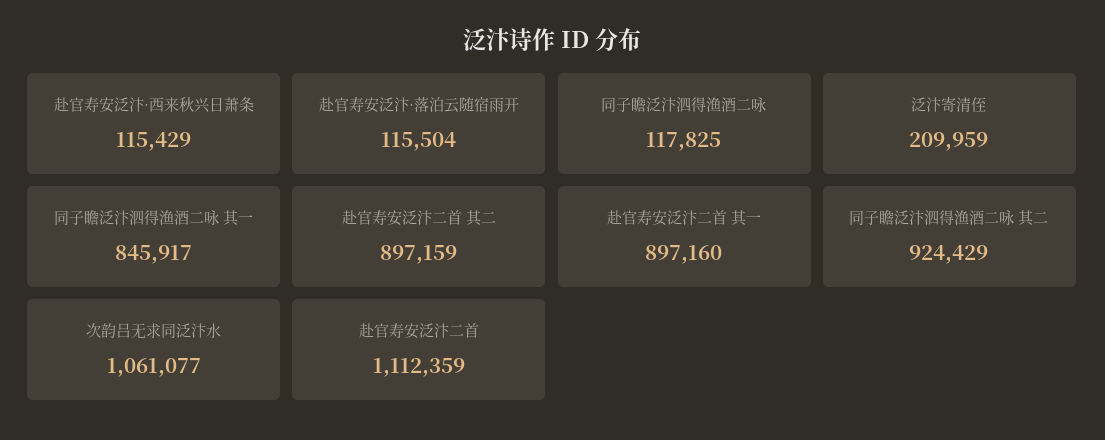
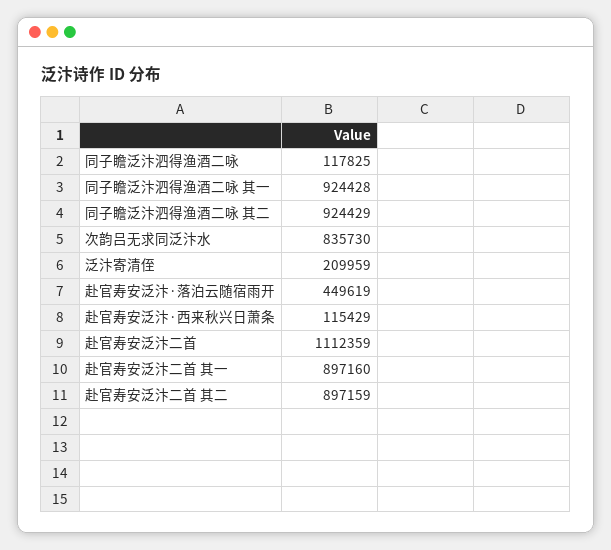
  {
    "赴官寿安泛汴·西来秋兴日萧条": 115429,
-   "赴官寿安泛汴·落泊云随宿雨开": 115504,
+   "赴官寿安泛汴·落泊云随宿雨开": 449619,
    "同子瞻泛汴泗得渔酒二咏": 117825,
    "泛汴寄清侄": 209959,
-   "同子瞻泛汴泗得渔酒二咏 其一": 845917,
+   "同子瞻泛汴泗得渔酒二咏 其一": 924428,
    "赴官寿安泛汴二首 其二": 897159,
    "赴官寿安泛汴二首 其一": 897160,
    "同子瞻泛汴泗得渔酒二咏 其二": 924429,
-   "次韵吕无求同泛汴水": 1061077,
+   "次韵吕无求同泛汴水": 835730,
    "赴官寿安泛汴二首": 1112359
  }

